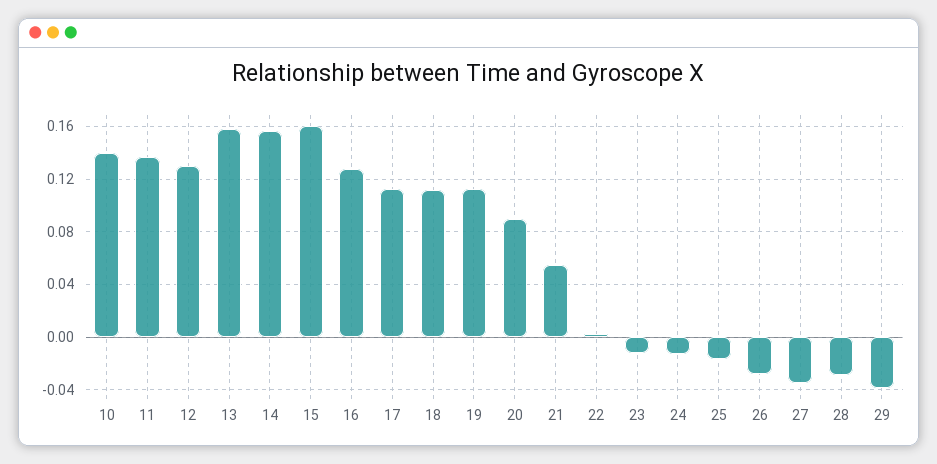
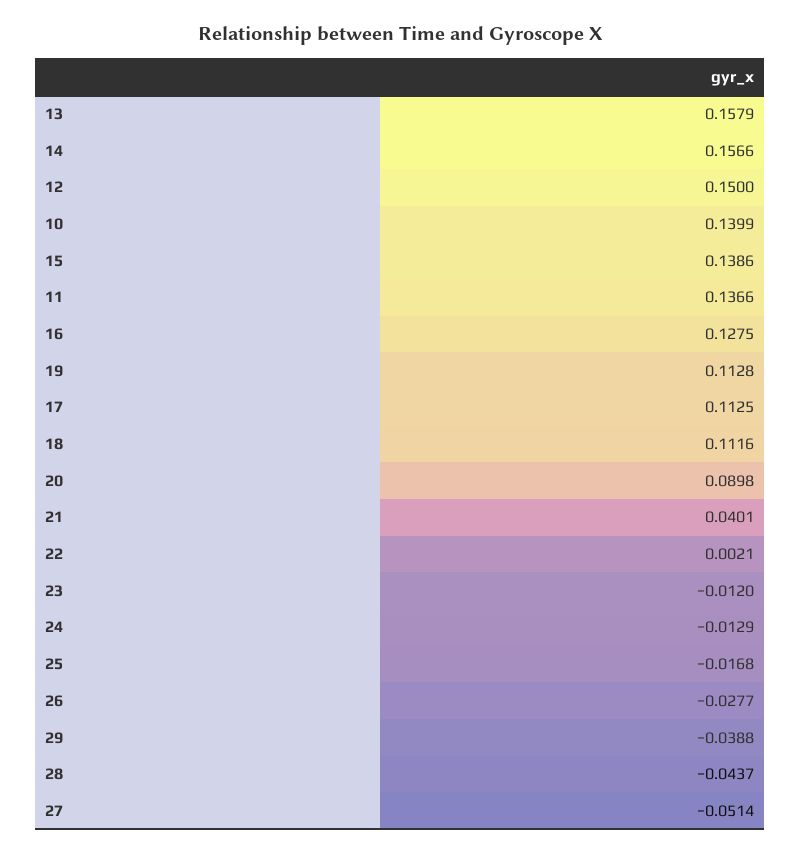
  {
    "10": 0.1399,
    "11": 0.1366,
-   "12": 0.13,
+   "12": 0.15,
    "13": 0.1579,
    "14": 0.1566,
-   "15": 0.16,
+   "15": 0.1386,
    "16": 0.1275,
    "17": 0.1125,
    "18": 0.1116,
    "19": 0.1128,
    "20": 0.0898,
-   "21": 0.055,
+   "21": 0.0401,
    "22": 0.0021,
    "23": -0.012,
    "24": -0.0129,
    "25": -0.0168,
    "26": -0.0277,
-   "27": -0.035,
+   "27": -0.0514,
-   "28": -0.03,
+   "28": -0.0437,
    "29": -0.0388
  }

